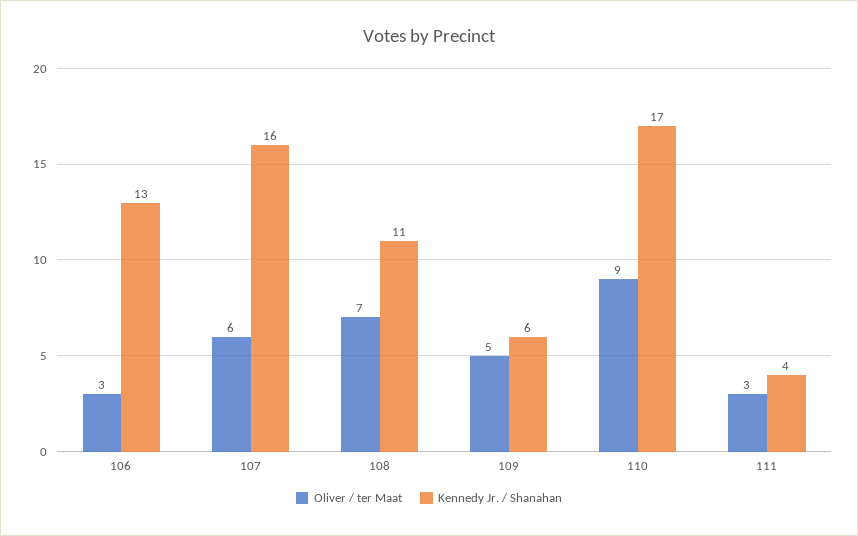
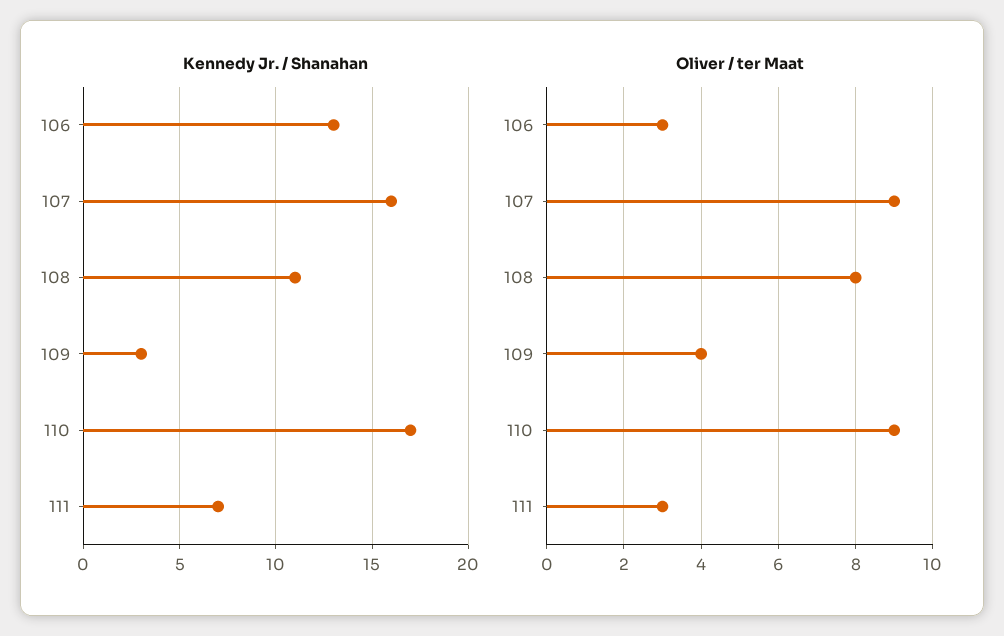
  {
    "Oliver / ter Maat": {
      "106": 3,
-     "107": 6,
+     "107": 9,
-     "108": 7,
+     "108": 8,
-     "109": 5,
+     "109": 4,
      "110": 9,
      "111": 3
    },
    "Kennedy Jr. / Shanahan": {
      "106": 13,
      "107": 16,
      "108": 11,
-     "109": 6,
+     "109": 3,
      "110": 17,
-     "111": 4
+     "111": 7
    }
  }

